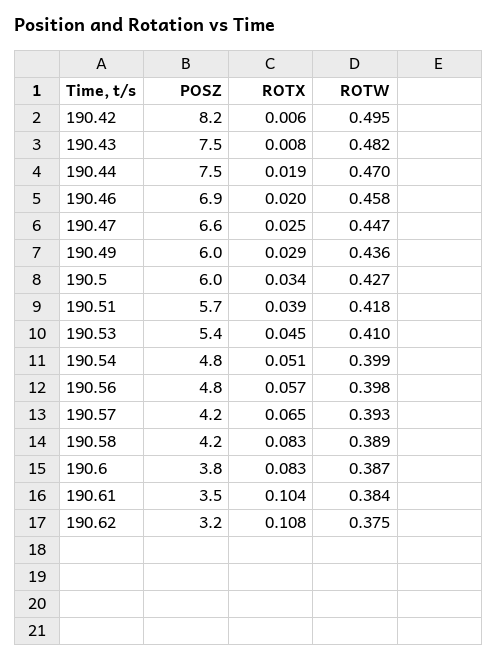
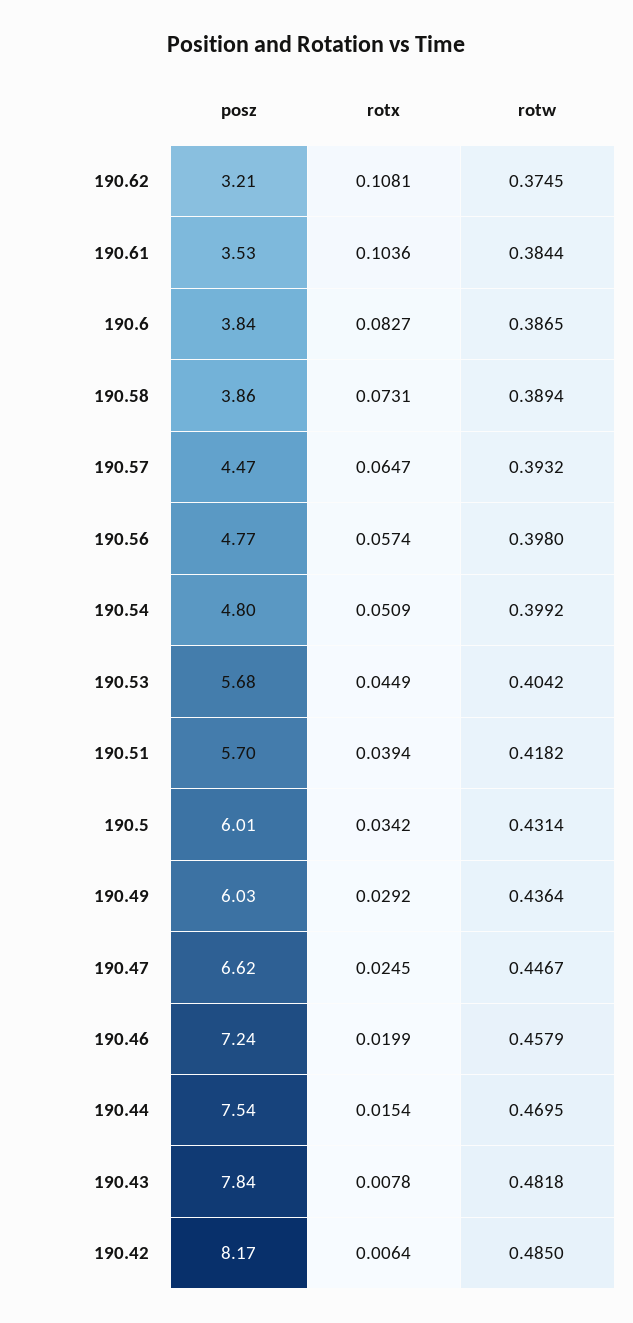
  {
    "POSZ": {
      "190.42": 8.17,
-     "190.43": 7.5,
+     "190.43": 7.84,
      "190.44": 7.54,
-     "190.46": 6.9,
+     "190.46": 7.24,
      "190.47": 6.62,
      "190.49": 6.03,
      "190.5": 6.01,
      "190.51": 5.7,
-     "190.53": 5.4,
+     "190.53": 5.68,
      "190.54": 4.8,
      "190.56": 4.77,
-     "190.57": 4.2,
+     "190.57": 4.47,
-     "190.58": 4.2,
+     "190.58": 3.86,
      "190.6": 3.84,
      "190.61": 3.53,
      "190.62": 3.21
    },
    "ROTX": {
      "190.42": 0.0064,
      "190.43": 0.0078,
-     "190.44": 0.019,
+     "190.44": 0.0154,
      "190.46": 0.0199,
      "190.47": 0.0245,
      "190.49": 0.0292,
      "190.5": 0.0342,
      "190.51": 0.0394,
      "190.53": 0.0449,
      "190.54": 0.0509,
      "190.56": 0.0574,
      "190.57": 0.0647,
-     "190.58": 0.083,
+     "190.58": 0.0731,
      "190.6": 0.0827,
      "190.61": 0.1036,
      "190.62": 0.1081
    },
    "ROTW": {
-     "190.42": 0.495,
+     "190.42": 0.485,
      "190.43": 0.4818,
      "190.44": 0.4695,
      "190.46": 0.4579,
      "190.47": 0.4467,
      "190.49": 0.4364,
-     "190.5": 0.427,
+     "190.5": 0.4314,
      "190.51": 0.4182,
-     "190.53": 0.41,
+     "190.53": 0.4042,
      "190.54": 0.3992,
      "190.56": 0.398,
      "190.57": 0.3932,
      "190.58": 0.3894,
      "190.6": 0.3865,
      "190.61": 0.3844,
      "190.62": 0.3745
    }
  }

